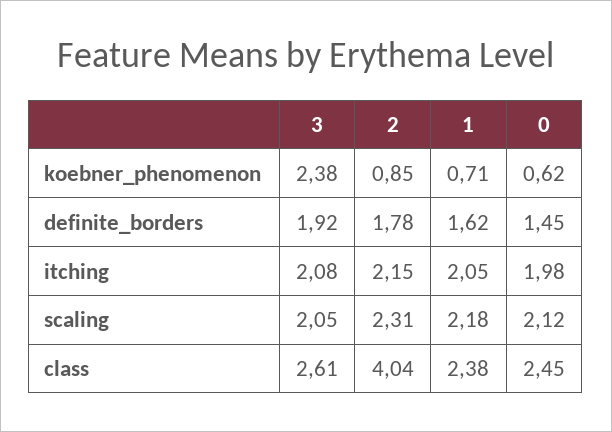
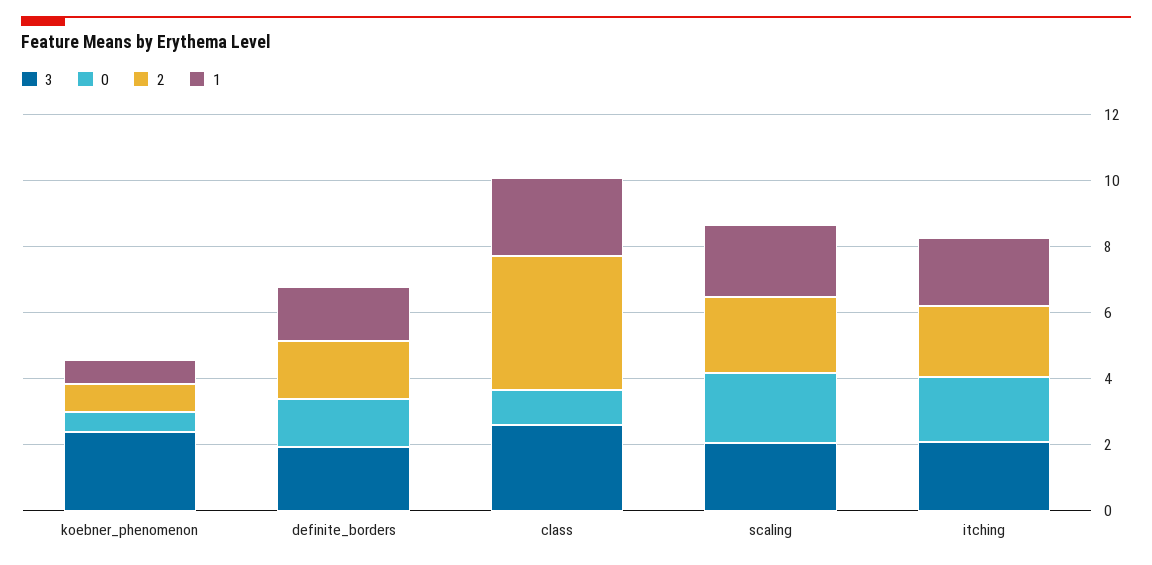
  {
    "3": {
      "koebner_phenomenon": 2.38,
      "definite_borders": 1.92,
      "itching": 2.08,
      "scaling": 2.05,
      "class": 2.61
    },
    "2": {
      "koebner_phenomenon": 0.85,
      "definite_borders": 1.78,
      "itching": 2.15,
      "scaling": 2.31,
      "class": 4.04
    },
    "1": {
      "koebner_phenomenon": 0.71,
      "definite_borders": 1.62,
      "itching": 2.05,
      "scaling": 2.18,
      "class": 2.38
    },
    "0": {
      "koebner_phenomenon": 0.62,
      "definite_borders": 1.45,
      "itching": 1.98,
      "scaling": 2.12,
-     "class": 2.45
+     "class": 1
    }
  }

